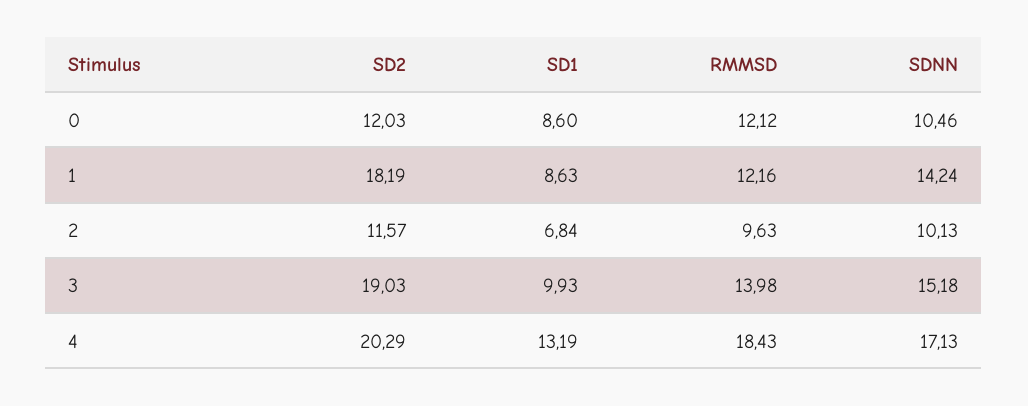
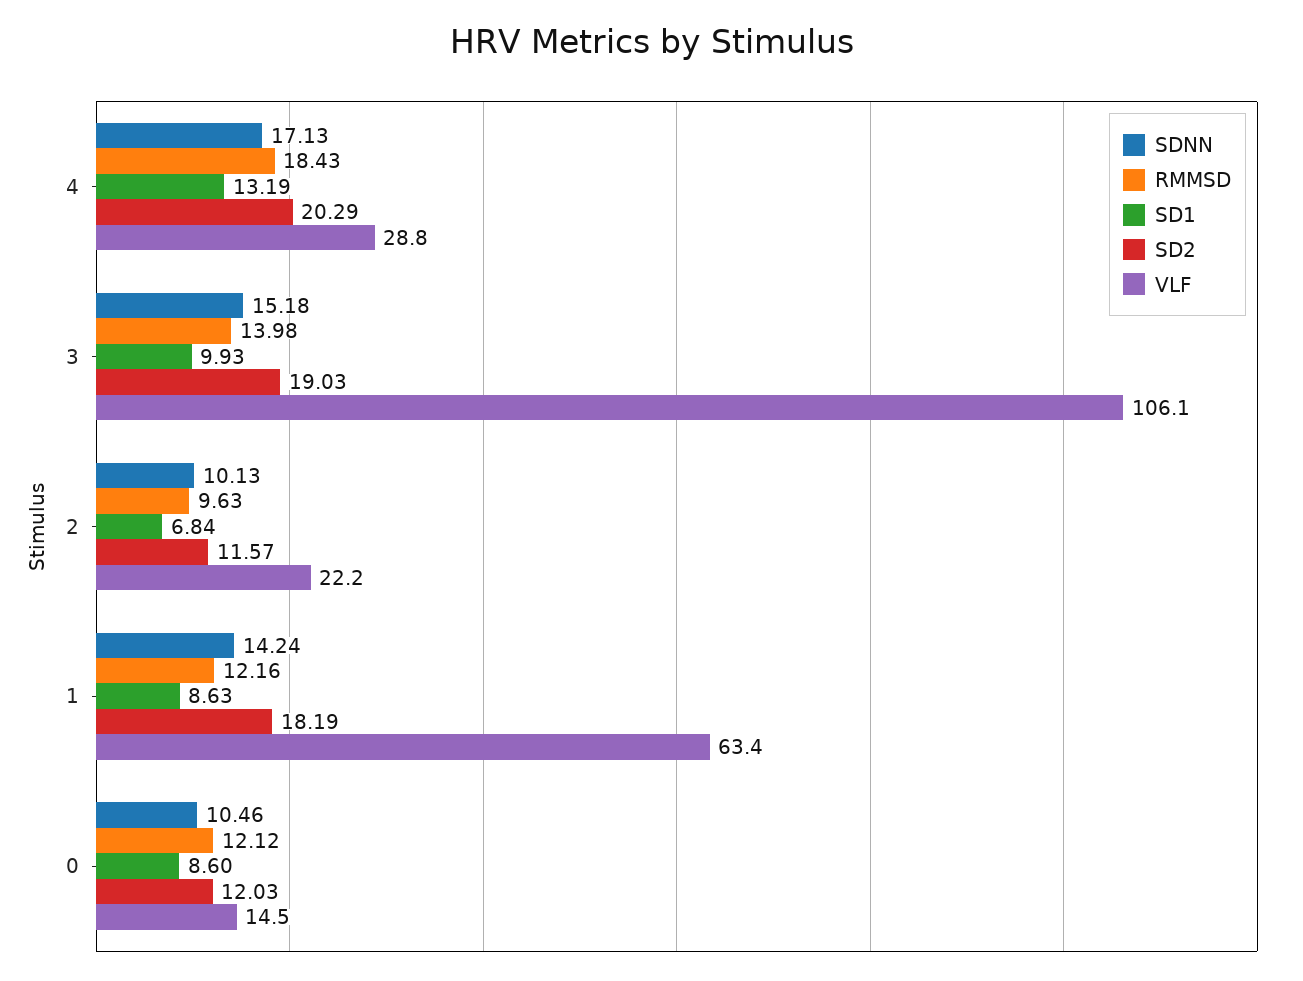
  {
    "SD2": {
      "0": 12.03,
      "1": 18.19,
      "2": 11.57,
      "3": 19.03,
      "4": 20.29
    },
    "SD1": {
      "0": 8.6,
      "1": 8.63,
      "2": 6.84,
      "3": 9.93,
      "4": 13.19
    },
    "RMMSD": {
      "0": 12.12,
      "1": 12.16,
      "2": 9.63,
      "3": 13.98,
      "4": 18.43
    },
    "SDNN": {
      "0": 10.46,
      "1": 14.24,
      "2": 10.13,
      "3": 15.18,
      "4": 17.13
-   }
+   },
+   "VLF": {
+     "4": 28.8,
+     "3": 106.1,
+     "2": 22.2,
+     "1": 63.4,
+     "0": 14.5
+   }
  }

